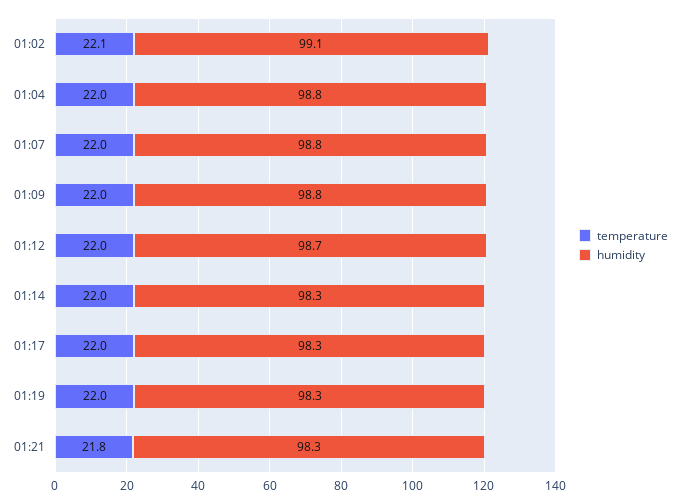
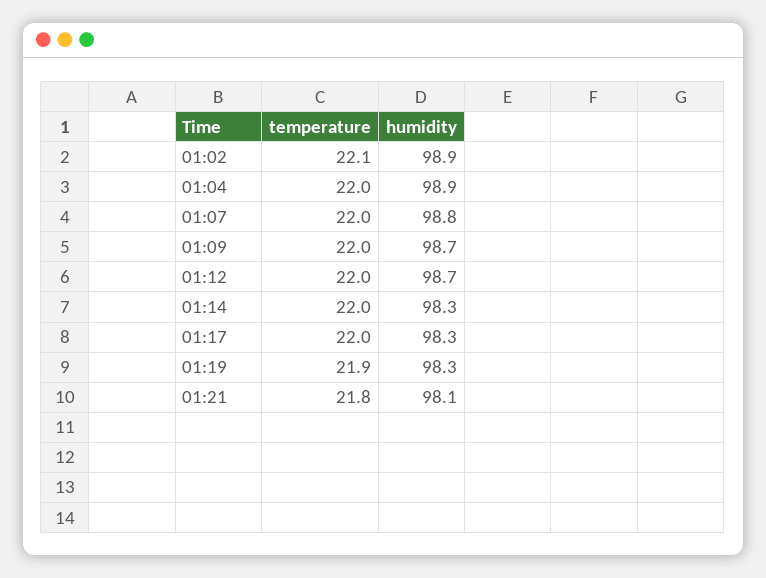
  {
    "temperature": {
      "01:02": 22.1,
      "01:04": 22,
      "01:07": 22,
      "01:09": 22,
      "01:12": 22,
      "01:14": 22,
      "01:17": 22,
-     "01:19": 22,
+     "01:19": 21.9,
      "01:21": 21.8
    },
    "humidity": {
-     "01:02": 99.1,
+     "01:02": 98.9,
-     "01:04": 98.8,
+     "01:04": 98.9,
      "01:07": 98.8,
-     "01:09": 98.8,
+     "01:09": 98.7,
      "01:12": 98.7,
      "01:14": 98.3,
      "01:17": 98.3,
      "01:19": 98.3,
-     "01:21": 98.3
+     "01:21": 98.1
    }
  }

